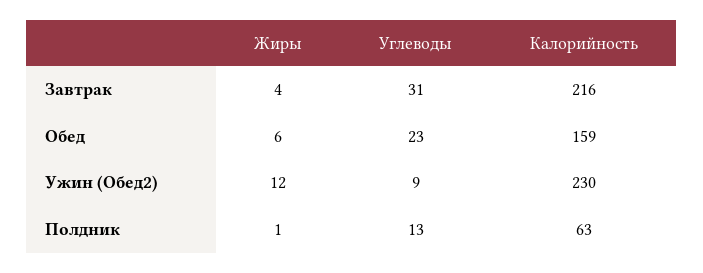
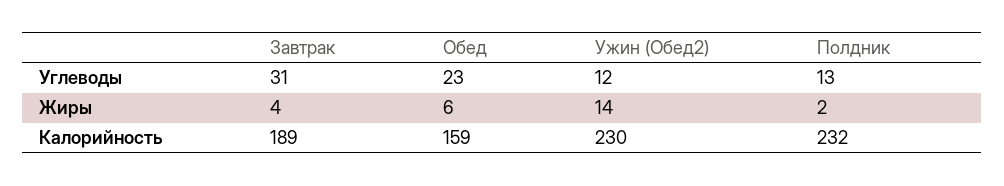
  {
    "Жиры": {
      "Завтрак": 4,
      "Обед": 6,
-     "Ужин (Обед2)": 12,
+     "Ужин (Обед2)": 14,
-     "Полдник": 1
+     "Полдник": 2
    },
    "Углеводы": {
      "Завтрак": 31,
      "Обед": 23,
-     "Ужин (Обед2)": 9,
+     "Ужин (Обед2)": 12,
      "Полдник": 13
    },
    "Калорийность": {
-     "Завтрак": 216,
+     "Завтрак": 189,
      "Обед": 159,
      "Ужин (Обед2)": 230,
-     "Полдник": 63
+     "Полдник": 232
    }
  }

